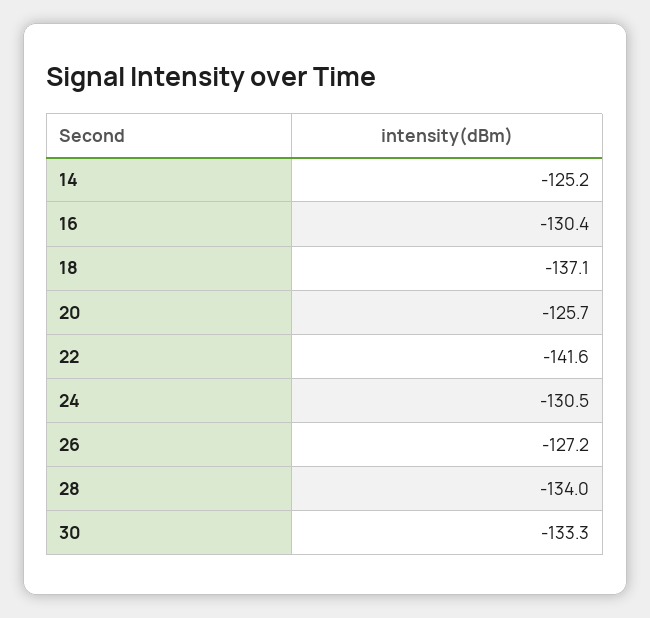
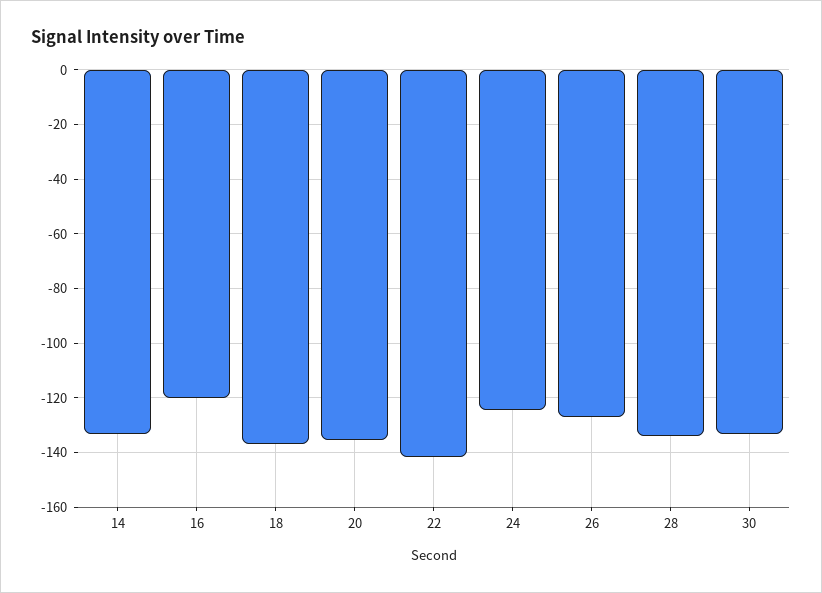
  {
-   "14": -125.2,
+   "14": -132.5,
-   "16": -130.4,
+   "16": -120,
    "18": -137.1,
-   "20": -125.7,
+   "20": -135,
    "22": -141.6,
-   "24": -130.5,
+   "24": -125,
    "26": -127.2,
    "28": -134,
    "30": -133.3
  }

